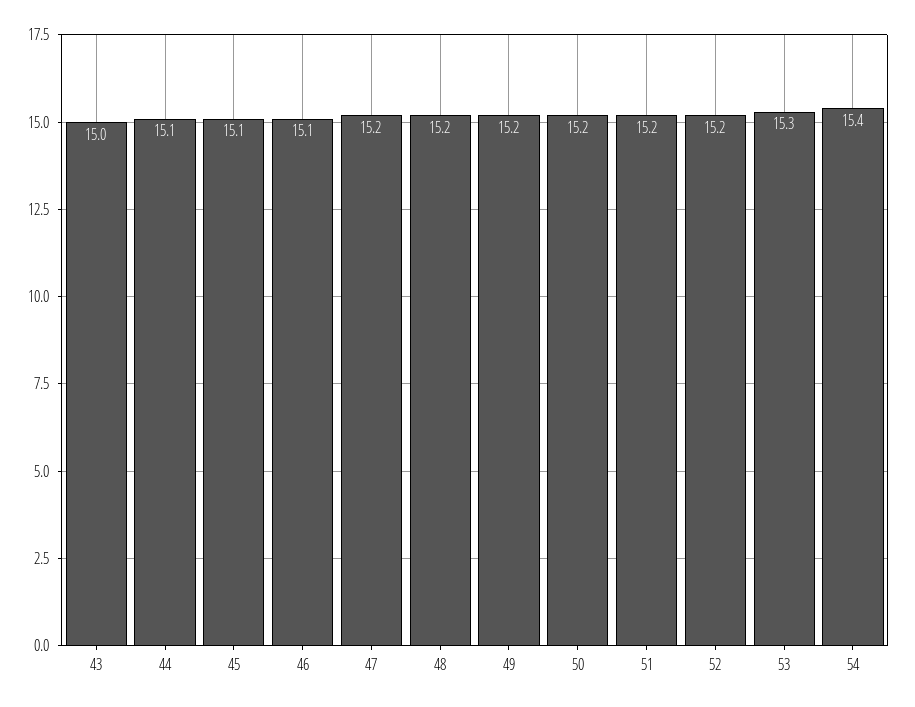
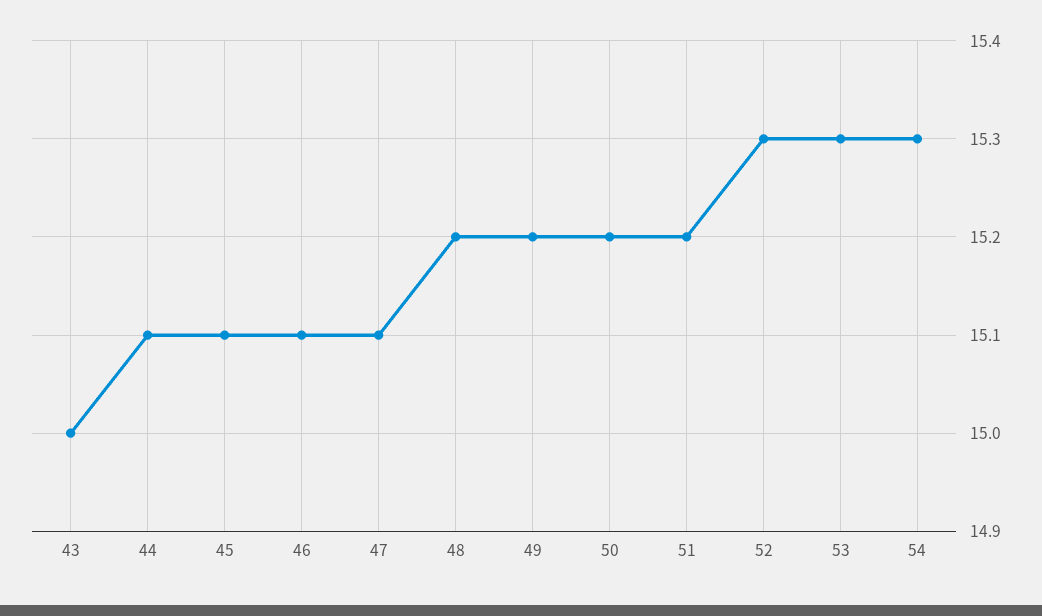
  {
    "43": 15,
    "44": 15.1,
    "45": 15.1,
    "46": 15.1,
-   "47": 15.2,
+   "47": 15.1,
    "48": 15.2,
    "49": 15.2,
    "50": 15.2,
    "51": 15.2,
-   "52": 15.2,
+   "52": 15.3,
    "53": 15.3,
-   "54": 15.4
+   "54": 15.3
  }

